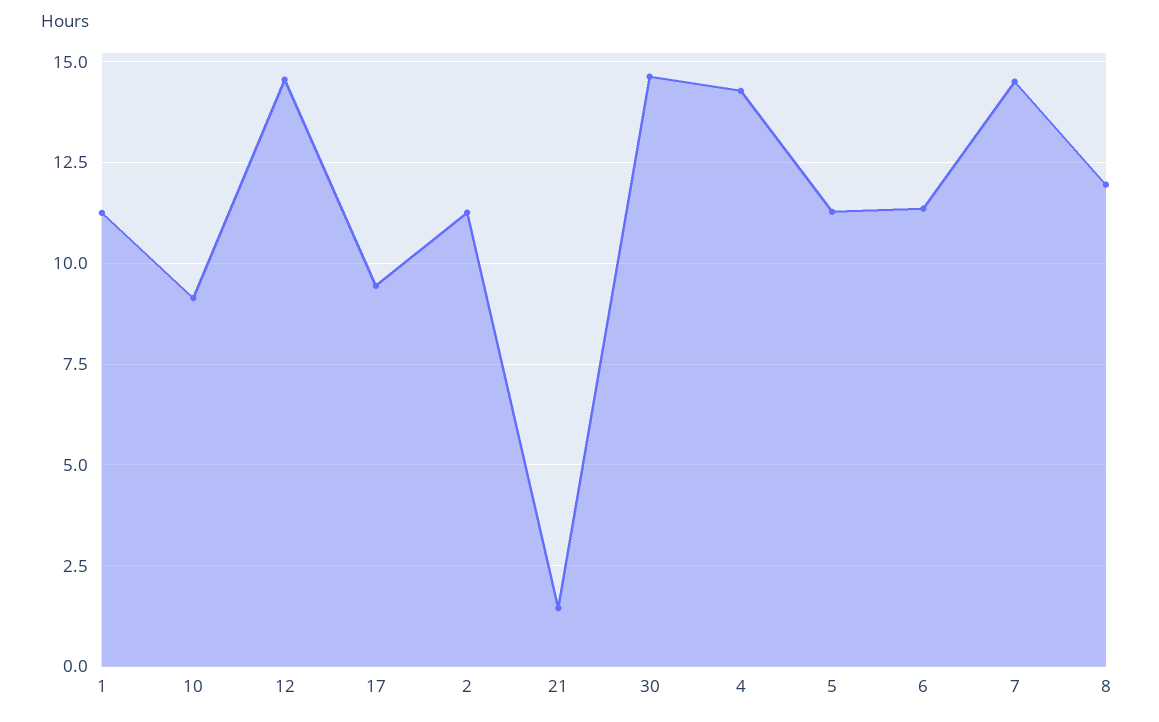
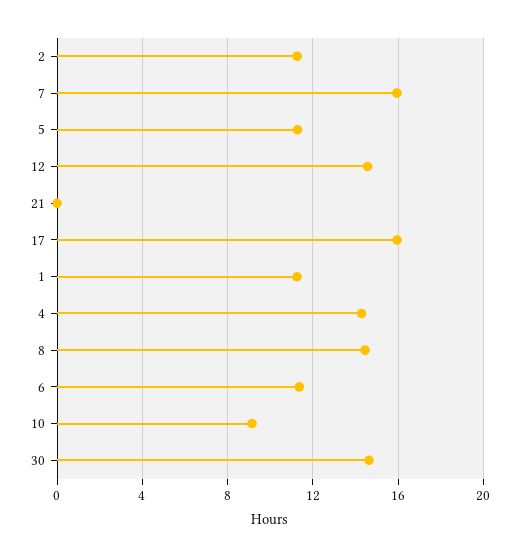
  {
    "1": 11.25,
    "10": 9.25,
    "12": 14.5,
-   "17": 9.5,
+   "17": 16,
    "2": 11.25,
-   "21": 1.5,
+   "21": 0,
    "30": 14.75,
    "4": 14.25,
    "5": 11.25,
    "6": 11.25,
-   "7": 14.5,
+   "7": 16,
-   "8": 12
+   "8": 14.5
  }

